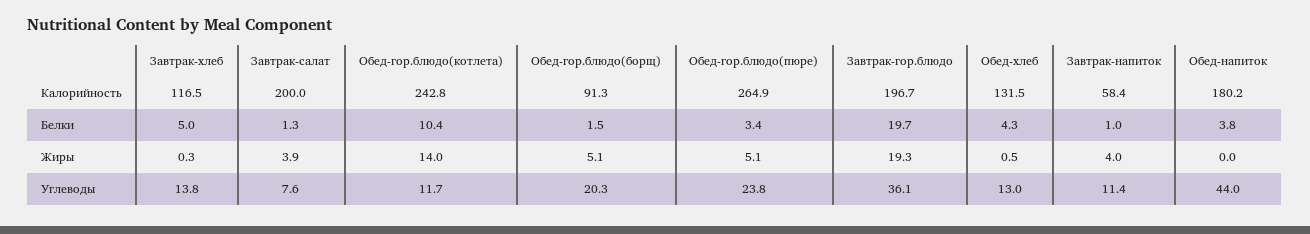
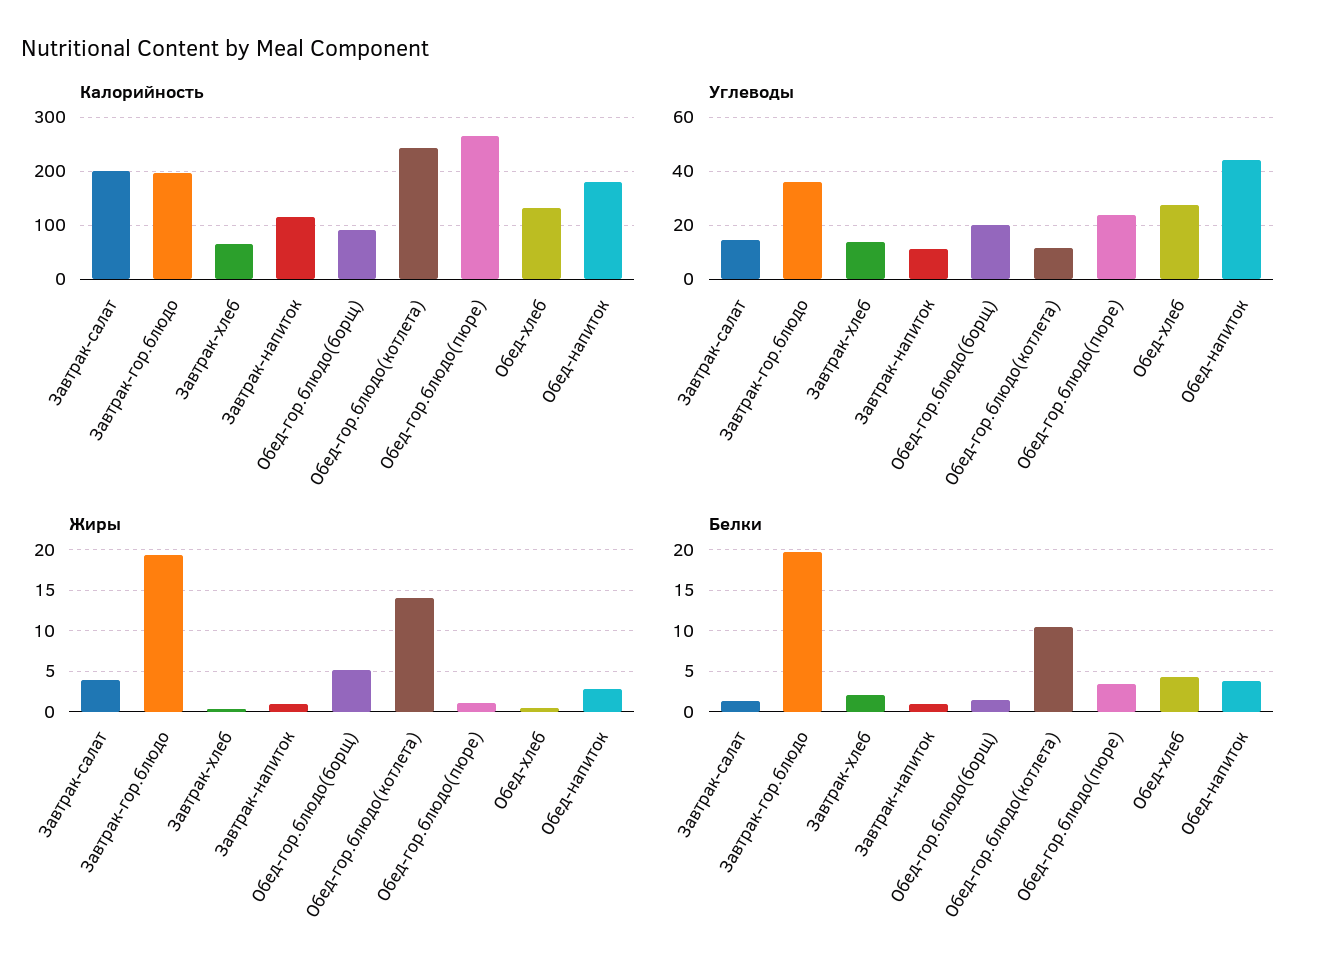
  {
    "Калорийность": {
-     "Завтрак-хлеб": 116.5,
+     "Завтрак-хлеб": 60,
      "Завтрак-салат": 200,
      "Обед-гор.блюдо(котлета)": 242.8,
      "Обед-гор.блюдо(борщ)": 91.3,
      "Обед-гор.блюдо(пюре)": 264.9,
      "Завтрак-гор.блюдо": 196.7,
      "Обед-хлеб": 131.5,
-     "Завтрак-напиток": 58.4,
+     "Завтрак-напиток": 120,
      "Обед-напиток": 180.2
    },
    "Белки": {
-     "Завтрак-хлеб": 5,
+     "Завтрак-хлеб": 2,
      "Завтрак-салат": 1.3,
      "Обед-гор.блюдо(котлета)": 10.4,
      "Обед-гор.блюдо(борщ)": 1.5,
      "Обед-гор.блюдо(пюре)": 3.4,
      "Завтрак-гор.блюдо": 19.7,
      "Обед-хлеб": 4.3,
      "Завтрак-напиток": 1,
      "Обед-напиток": 3.8
    },
    "Жиры": {
      "Завтрак-хлеб": 0.3,
      "Завтрак-салат": 3.9,
      "Обед-гор.блюдо(котлета)": 14,
      "Обед-гор.блюдо(борщ)": 5.1,
-     "Обед-гор.блюдо(пюре)": 5.1,
+     "Обед-гор.блюдо(пюре)": 1,
      "Завтрак-гор.блюдо": 19.3,
      "Обед-хлеб": 0.5,
-     "Завтрак-напиток": 4,
+     "Завтрак-напиток": 1,
-     "Обед-напиток": 0
+     "Обед-напиток": 3
    },
    "Углеводы": {
      "Завтрак-хлеб": 13.8,
-     "Завтрак-салат": 7.6,
+     "Завтрак-салат": 15,
      "Обед-гор.блюдо(котлета)": 11.7,
      "Обед-гор.блюдо(борщ)": 20.3,
      "Обед-гор.блюдо(пюре)": 23.8,
      "Завтрак-гор.блюдо": 36.1,
-     "Обед-хлеб": 13,
+     "Обед-хлеб": 27.5,
      "Завтрак-напиток": 11.4,
      "Обед-напиток": 44
    }
  }

